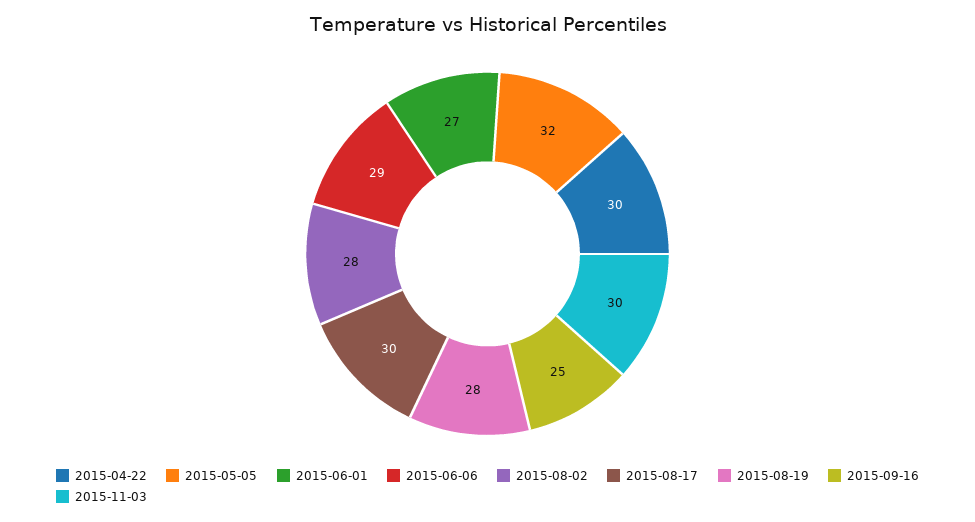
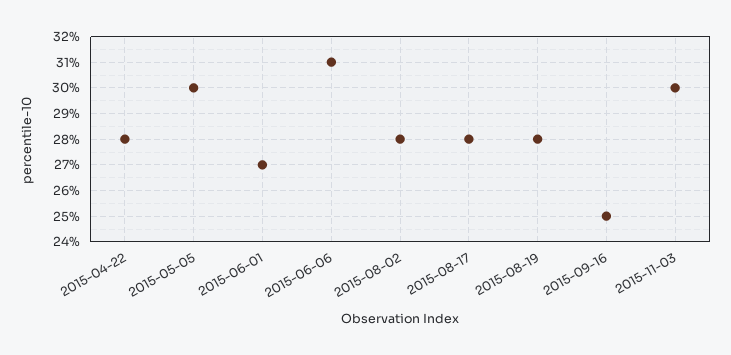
  {
-   "2015-04-22": 30,
+   "2015-04-22": 28,
-   "2015-05-05": 32,
+   "2015-05-05": 30,
    "2015-06-01": 27,
-   "2015-06-06": 29,
+   "2015-06-06": 31,
    "2015-08-02": 28,
-   "2015-08-17": 30,
+   "2015-08-17": 28,
    "2015-08-19": 28,
    "2015-09-16": 25,
    "2015-11-03": 30
  }

